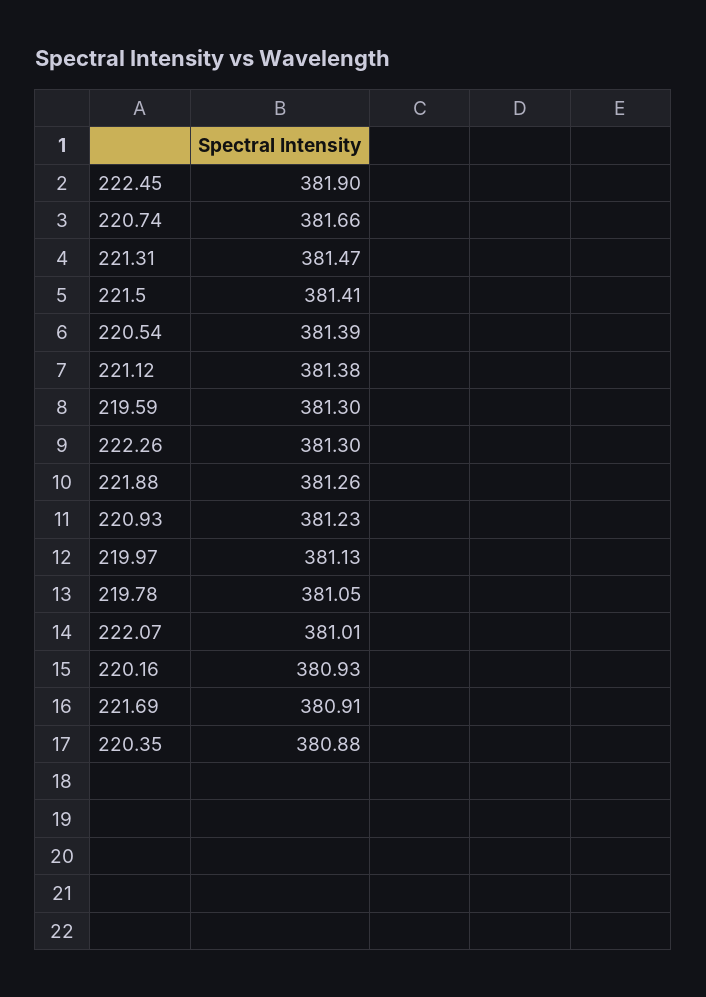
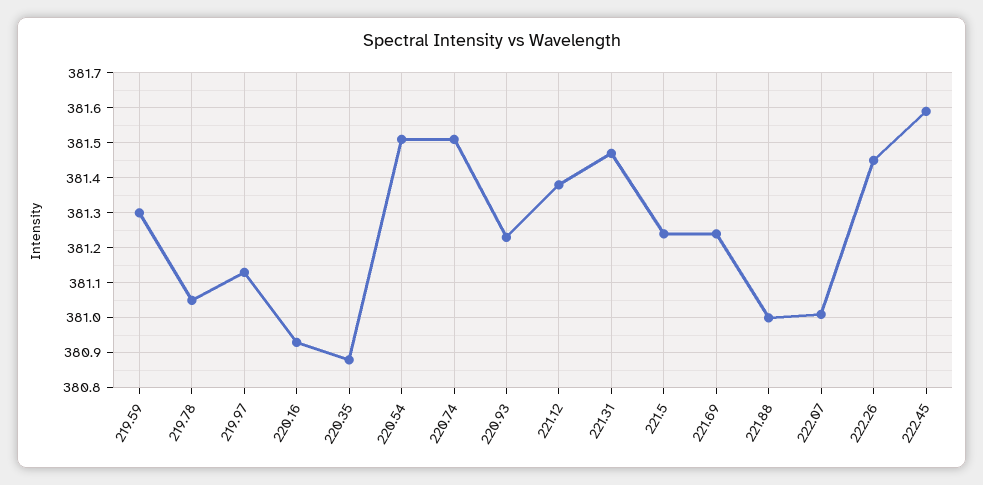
  {
-   "222.45": 381.9,
+   "222.45": 381.6,
-   "220.74": 381.66,
+   "220.74": 381.5,
    "221.31": 381.47,
-   "221.5": 381.41,
+   "221.5": 381.25,
-   "220.54": 381.39,
+   "220.54": 381.5,
    "221.12": 381.38,
    "219.59": 381.3,
-   "222.26": 381.3,
+   "222.26": 381.45,
-   "221.88": 381.26,
+   "221.88": 381,
    "220.93": 381.23,
    "219.97": 381.13,
    "219.78": 381.05,
    "222.07": 381.01,
    "220.16": 380.93,
-   "221.69": 380.91,
+   "221.69": 381.25,
    "220.35": 380.88
  }

